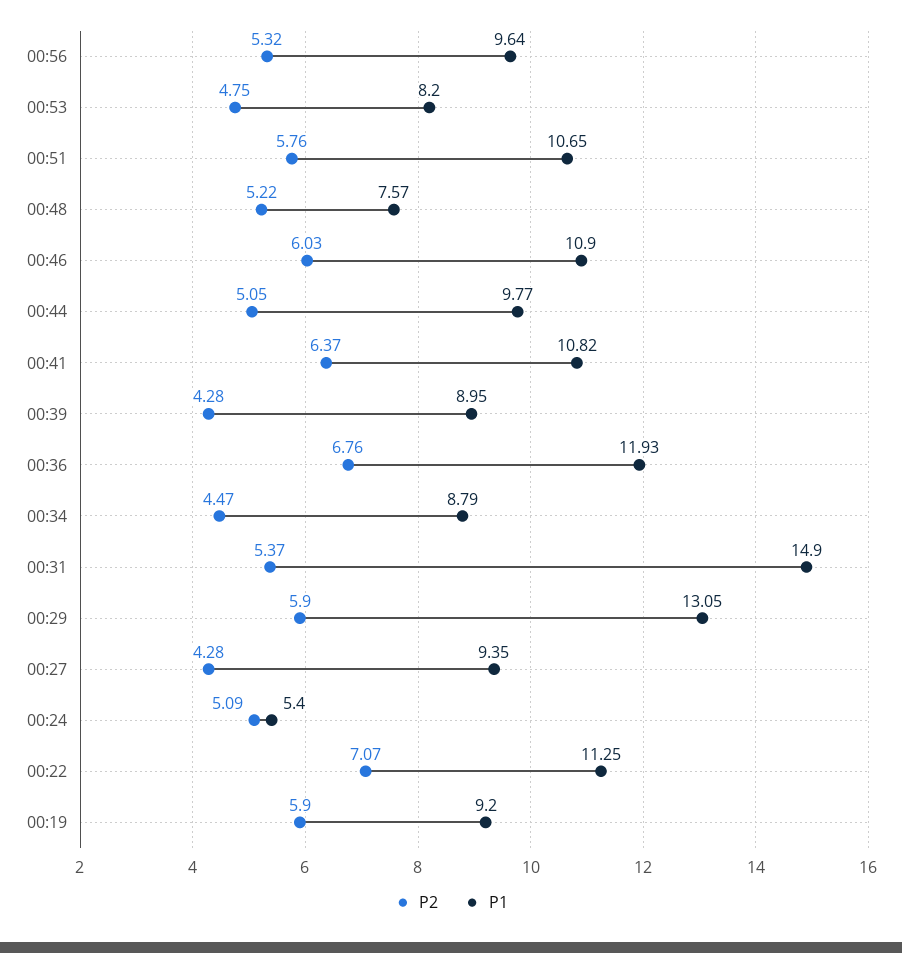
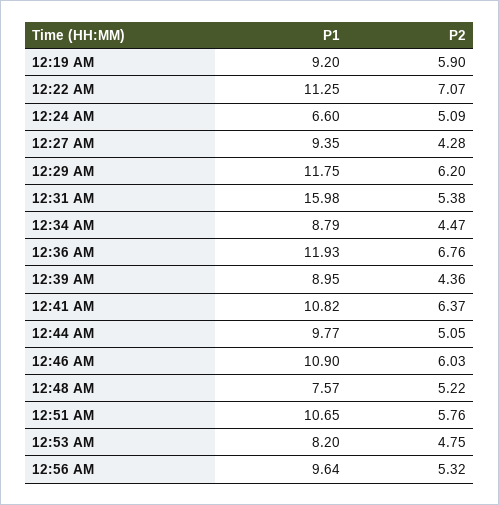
  {
    "P2": {
      "00:56": 5.32,
      "00:53": 4.75,
      "00:51": 5.76,
      "00:48": 5.22,
      "00:46": 6.03,
      "00:44": 5.05,
      "00:41": 6.37,
-     "00:39": 4.28,
+     "00:39": 4.36,
      "00:36": 6.76,
      "00:34": 4.47,
-     "00:31": 5.37,
+     "00:31": 5.38,
-     "00:29": 5.9,
+     "00:29": 6.2,
      "00:27": 4.28,
      "00:24": 5.09,
      "00:22": 7.07,
      "00:19": 5.9
    },
    "P1": {
      "00:56": 9.64,
      "00:53": 8.2,
      "00:51": 10.65,
      "00:48": 7.57,
      "00:46": 10.9,
      "00:44": 9.77,
      "00:41": 10.82,
      "00:39": 8.95,
      "00:36": 11.93,
      "00:34": 8.79,
-     "00:31": 14.9,
+     "00:31": 15.98,
-     "00:29": 13.05,
+     "00:29": 11.75,
      "00:27": 9.35,
-     "00:24": 5.4,
+     "00:24": 6.6,
      "00:22": 11.25,
      "00:19": 9.2
    }
  }

